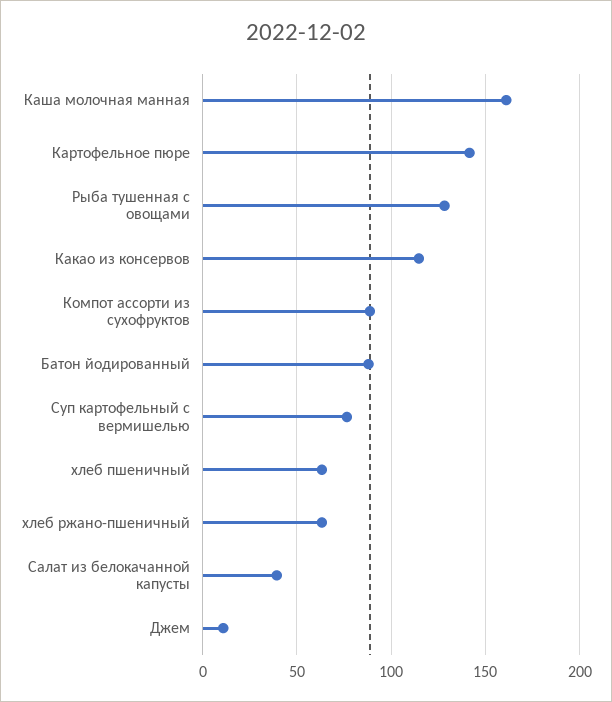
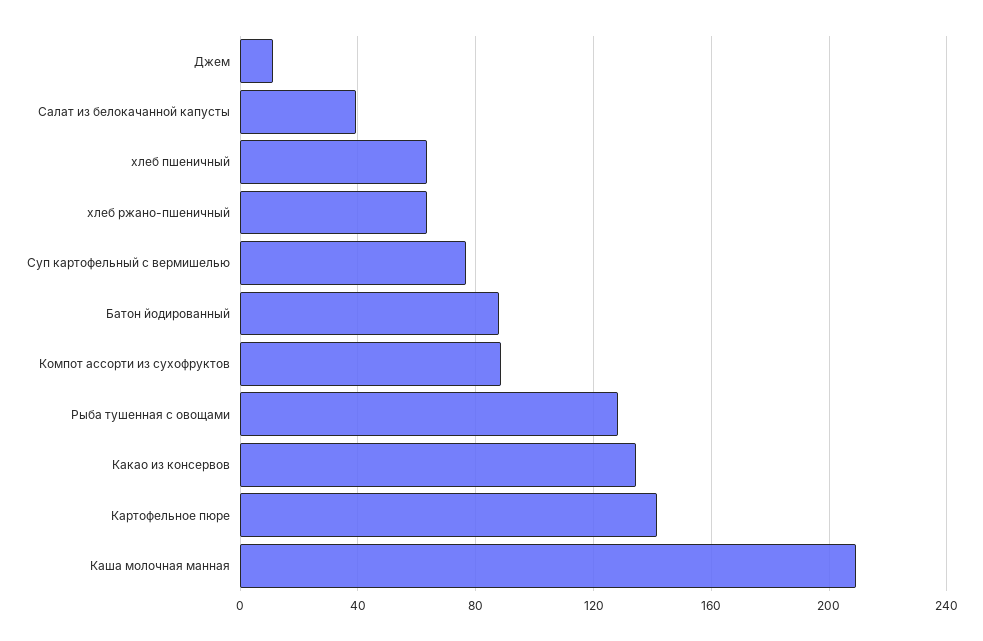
  {
-   "Каша молочная манная": 160,
+   "Каша молочная манная": 210,
    "Картофельное пюре": 140,
    "Рыба тушенная с овощами": 130,
-   "Какао из консервов": 115,
+   "Какао из консервов": 135,
    "Компот ассорти из сухофруктов": 90,
    "Батон йодированный": 90,
    "Суп картофельный с вермишелью": 75,
    "хлеб пшеничный": 65,
    "хлеб ржано-пшеничный": 65,
    "Салат из белокачанной капусты": 40,
    "Джем": 10
  }

